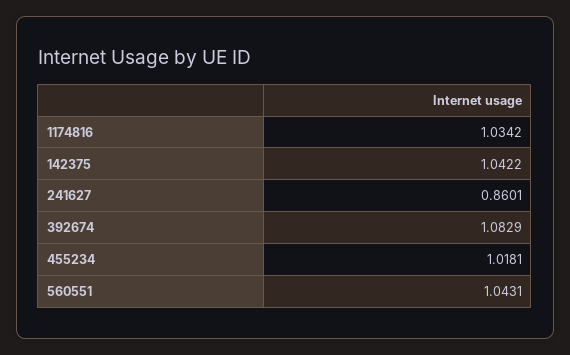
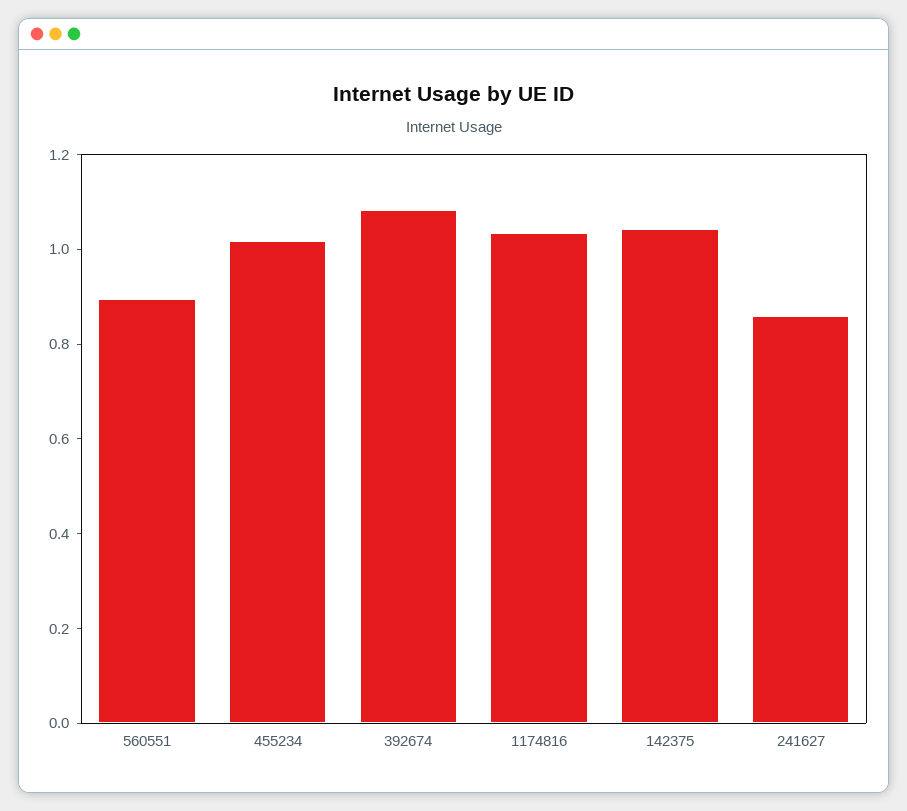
  {
    "1174816": 1.0342,
    "142375": 1.0422,
    "241627": 0.8601,
    "392674": 1.0829,
    "455234": 1.0181,
-   "560551": 1.0431
+   "560551": 0.9
  }

